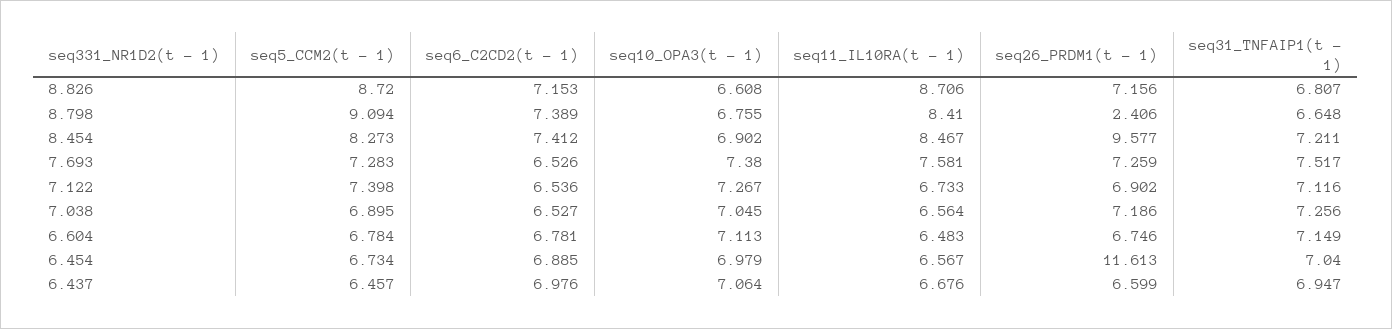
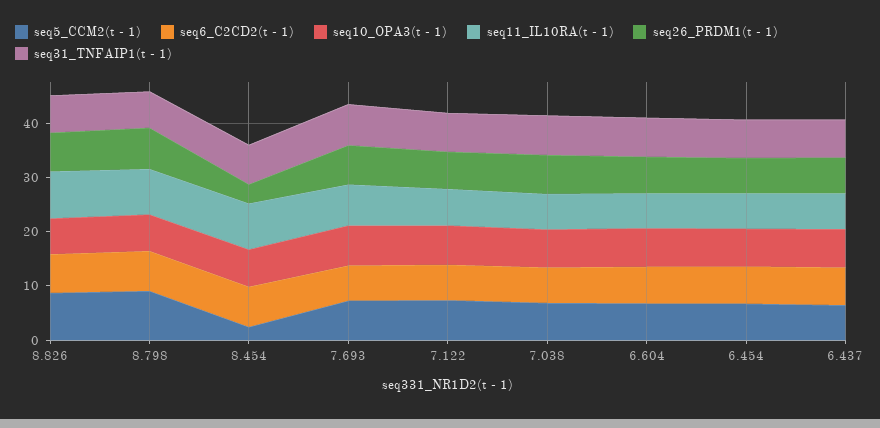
  {
    "seq5_CCM2(t - 1)": {
      "8.826": 8.72,
      "8.798": 9.094,
-     "8.454": 8.273,
+     "8.454": 2,
      "7.693": 7.283,
      "7.122": 7.398,
      "7.038": 6.895,
      "6.604": 6.784,
      "6.454": 6.734,
      "6.437": 6.457
    },
    "seq6_C2CD2(t - 1)": {
      "8.826": 7.153,
      "8.798": 7.389,
      "8.454": 7.412,
      "7.693": 6.526,
      "7.122": 6.536,
      "7.038": 6.527,
      "6.604": 6.781,
      "6.454": 6.885,
      "6.437": 6.976
    },
    "seq10_OPA3(t - 1)": {
      "8.826": 6.608,
      "8.798": 6.755,
      "8.454": 6.902,
      "7.693": 7.38,
      "7.122": 7.267,
      "7.038": 7.045,
      "6.604": 7.113,
      "6.454": 6.979,
      "6.437": 7.064
    },
    "seq11_IL10RA(t - 1)": {
      "8.826": 8.706,
      "8.798": 8.41,
      "8.454": 8.467,
      "7.693": 7.581,
      "7.122": 6.733,
      "7.038": 6.564,
      "6.604": 6.483,
      "6.454": 6.567,
      "6.437": 6.676
    },
    "seq26_PRDM1(t - 1)": {
      "8.826": 7.156,
-     "8.798": 2.406,
+     "8.798": 8,
-     "8.454": 9.577,
+     "8.454": 4,
      "7.693": 7.259,
      "7.122": 6.902,
      "7.038": 7.186,
      "6.604": 6.746,
-     "6.454": 11.613,
+     "6.454": 6,
      "6.437": 6.599
    },
    "seq31_TNFAIP1(t - 1)": {
      "8.826": 6.807,
      "8.798": 6.648,
      "8.454": 7.211,
      "7.693": 7.517,
      "7.122": 7.116,
      "7.038": 7.256,
      "6.604": 7.149,
      "6.454": 7.04,
      "6.437": 6.947
    }
  }

